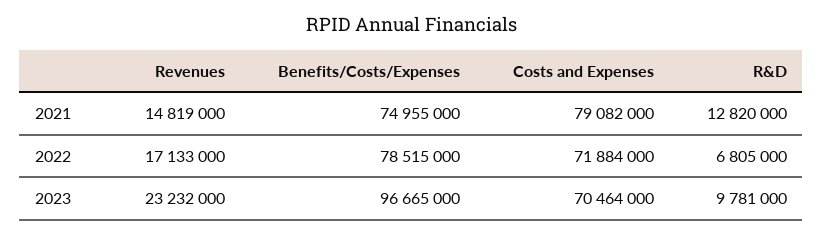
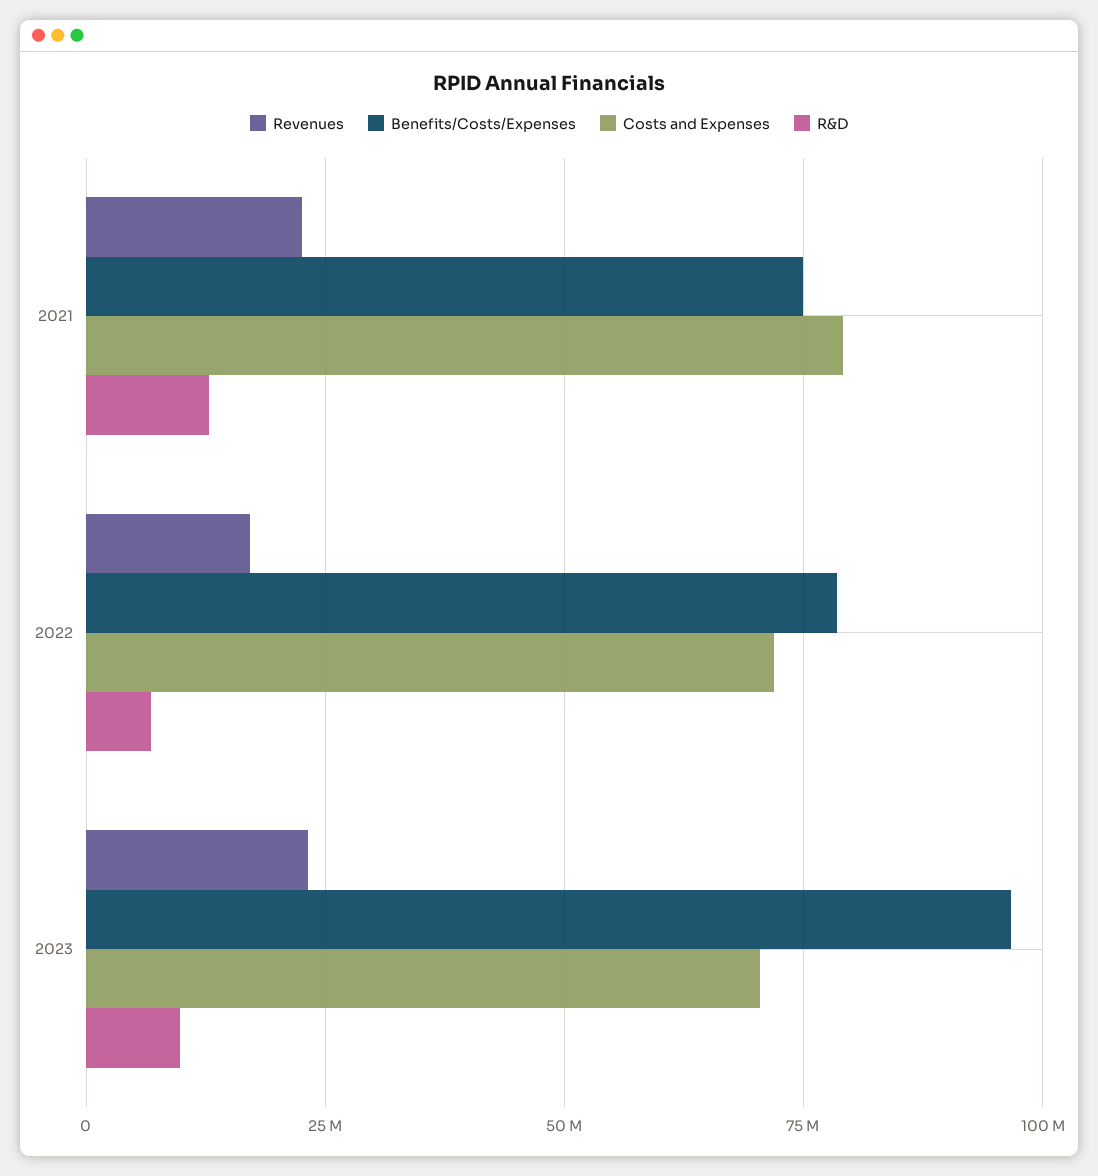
  {
    "Revenues": {
-     "2021": 14819000,
+     "2021": 22500000,
      "2022": 17133000,
      "2023": 23232000
    },
    "Benefits/Costs/Expenses": {
      "2021": 74955000,
      "2022": 78515000,
      "2023": 96665000
    },
    "Costs and Expenses": {
      "2021": 79082000,
      "2022": 71884000,
      "2023": 70464000
    },
    "R&D": {
      "2021": 12820000,
      "2022": 6805000,
      "2023": 9781000
    }
  }

